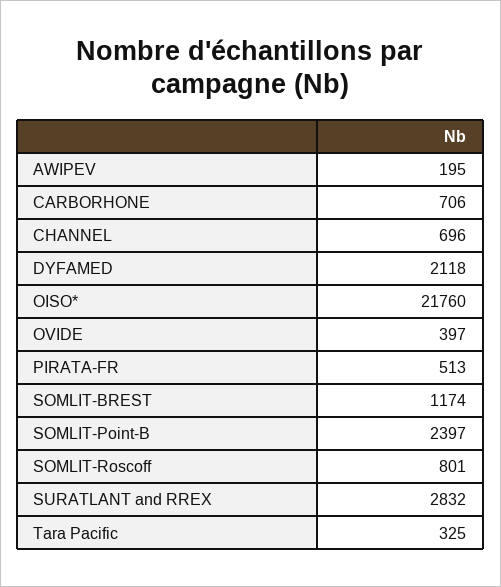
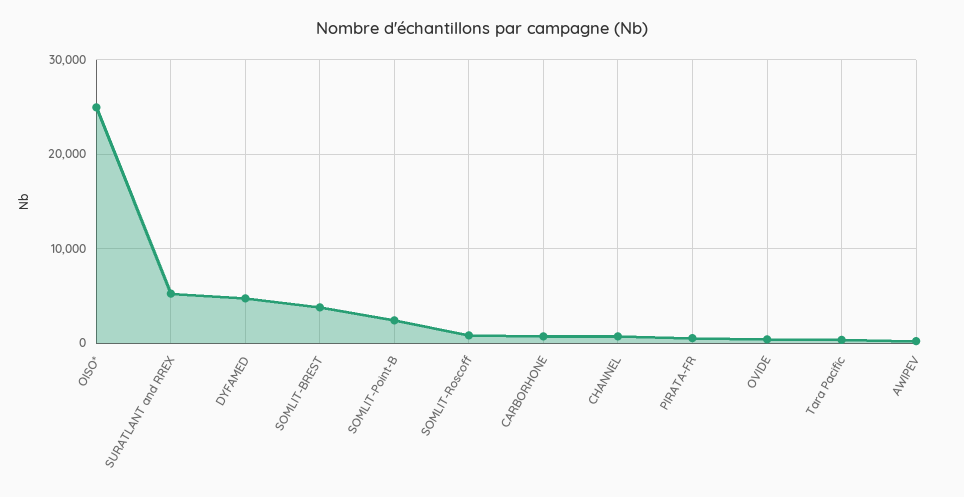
  {
    "AWIPEV": 195,
    "CARBORHONE": 706,
    "CHANNEL": 696,
-   "DYFAMED": 2118,
+   "DYFAMED": 5000,
-   "OISO*": 21760,
+   "OISO*": 25000,
    "OVIDE": 397,
    "PIRATA-FR": 513,
-   "SOMLIT-BREST": 1174,
+   "SOMLIT-BREST": 4000,
    "SOMLIT-Point-B": 2397,
    "SOMLIT-Roscoff": 801,
-   "SURATLANT and RREX": 2832,
+   "SURATLANT and RREX": 5000,
    "Tara Pacific": 325
  }

